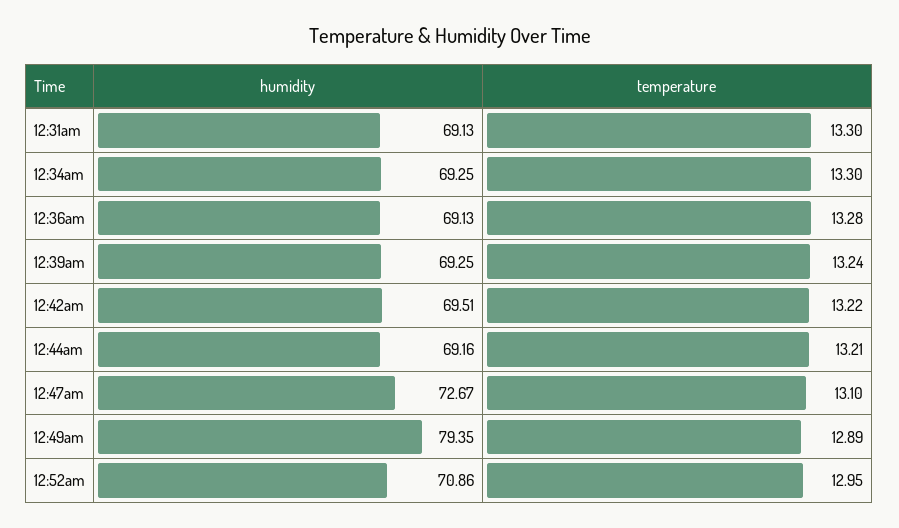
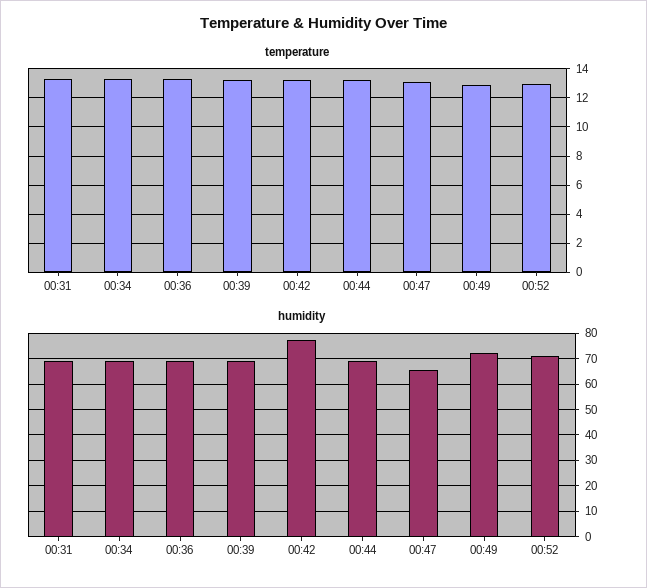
  {
    "humidity": {
      "12:31am": 69.13,
      "12:34am": 69.25,
      "12:36am": 69.13,
      "12:39am": 69.25,
-     "12:42am": 69.51,
+     "12:42am": 77.5,
      "12:44am": 69.16,
-     "12:47am": 72.67,
+     "12:47am": 65,
-     "12:49am": 79.35,
+     "12:49am": 72.5,
      "12:52am": 70.86
    },
    "temperature": {
      "12:31am": 13.3,
      "12:34am": 13.3,
      "12:36am": 13.28,
      "12:39am": 13.24,
      "12:42am": 13.22,
      "12:44am": 13.21,
      "12:47am": 13.1,
      "12:49am": 12.89,
      "12:52am": 12.95
    }
  }

